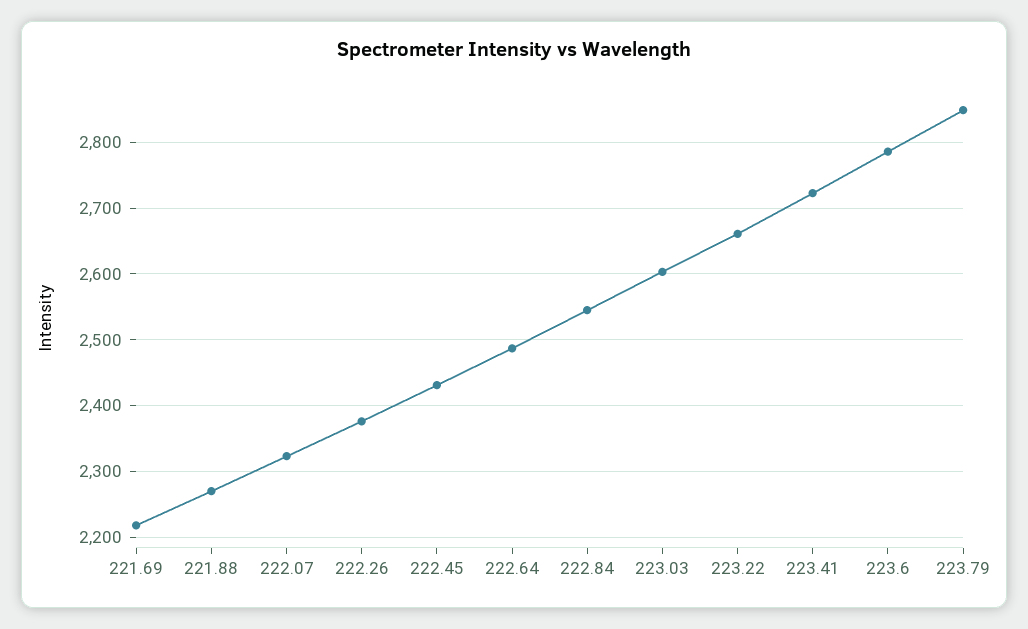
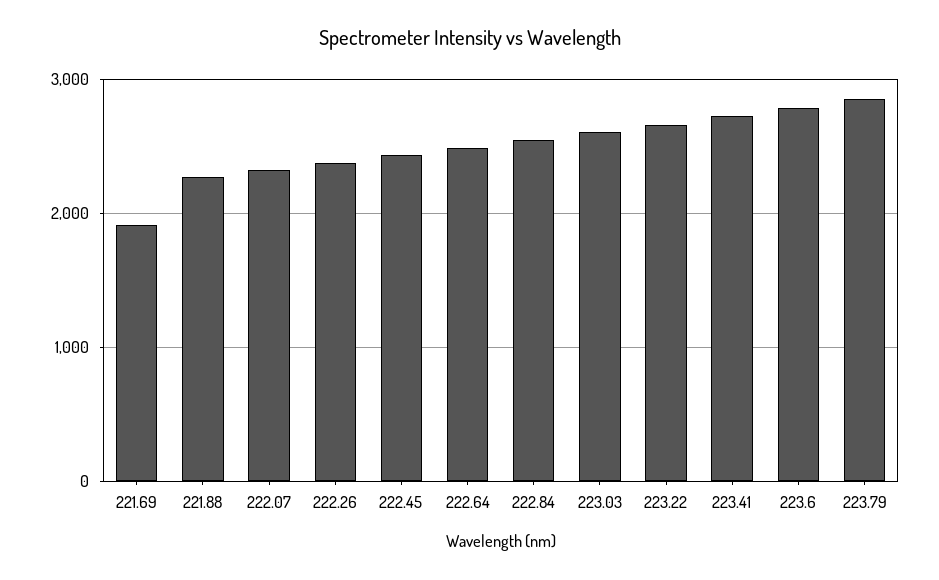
  {
-   "221.69": 2220,
+   "221.69": 1900,
    "221.88": 2270,
    "222.07": 2320,
    "222.26": 2380,
    "222.45": 2430,
    "222.64": 2490,
    "222.84": 2550,
    "223.03": 2600,
    "223.22": 2660,
    "223.41": 2720,
    "223.6": 2790,
    "223.79": 2850
  }

